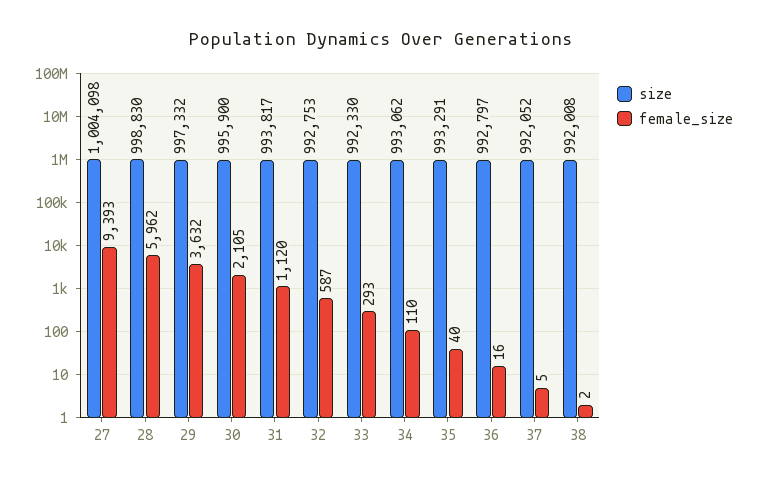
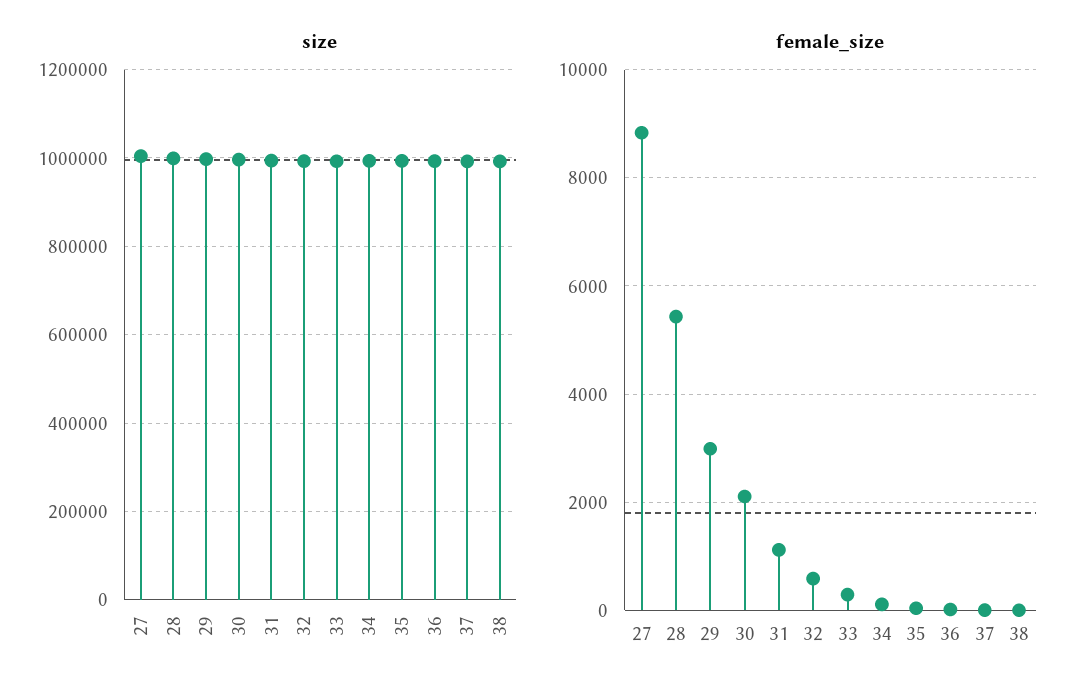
  {
    "size": {
      "27": 1004098,
      "28": 998830,
      "29": 997332,
      "30": 995900,
      "31": 993817,
      "32": 992753,
      "33": 992330,
      "34": 993062,
      "35": 993291,
      "36": 992797,
      "37": 992052,
      "38": 992008
    },
    "female_size": {
-     "27": 9393,
+     "27": 8800,
-     "28": 5962,
+     "28": 5400,
-     "29": 3632,
+     "29": 3000,
      "30": 2105,
      "31": 1120,
      "32": 587,
      "33": 293,
      "34": 110,
      "35": 40,
      "36": 16,
      "37": 5,
      "38": 2
    }
  }

